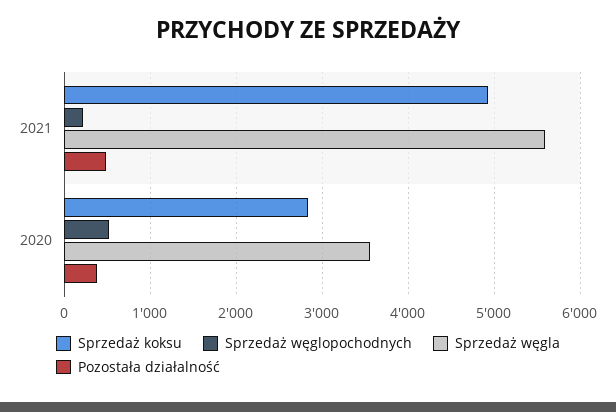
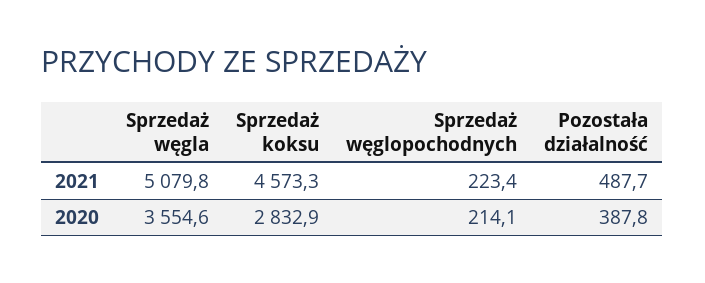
  {
    "Sprzedaż koksu": {
-     "2021": 4900,
+     "2021": 4573.3,
      "2020": 2832.9
    },
    "Sprzedaż węglopochodnych": {
      "2021": 223.4,
-     "2020": 500
+     "2020": 214.1
    },
    "Sprzedaż węgla": {
-     "2021": 5600,
+     "2021": 5079.8,
      "2020": 3554.6
    },
    "Pozostała działalność": {
      "2021": 487.7,
      "2020": 387.8
    }
  }

